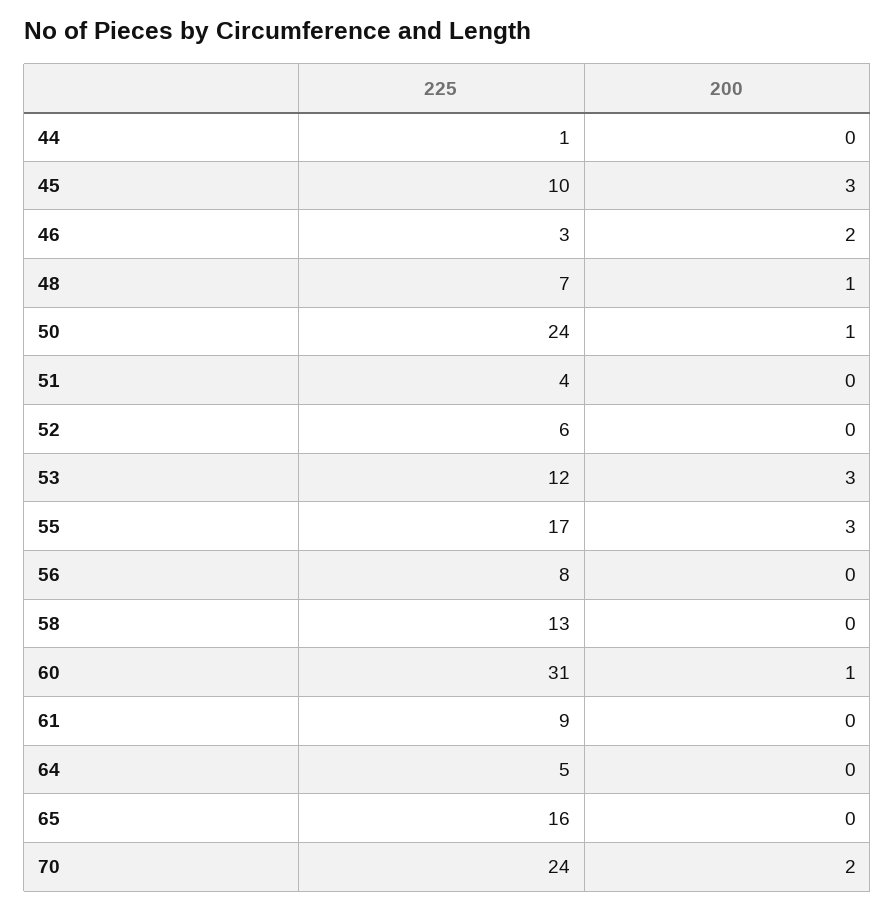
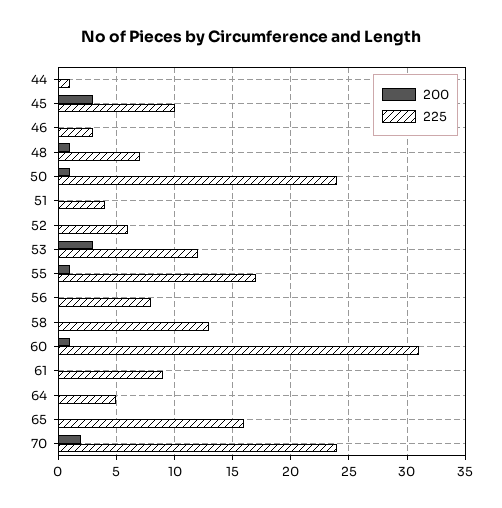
  {
    "225": {
      "44": 1,
      "45": 10,
      "46": 3,
      "48": 7,
      "50": 24,
      "51": 4,
      "52": 6,
      "53": 12,
      "55": 17,
      "56": 8,
      "58": 13,
      "60": 31,
      "61": 9,
      "64": 5,
      "65": 16,
      "70": 24
    },
    "200": {
      "44": 0,
      "45": 3,
-     "46": 2,
+     "46": 0,
      "48": 1,
      "50": 1,
      "51": 0,
      "52": 0,
      "53": 3,
-     "55": 3,
+     "55": 1,
      "56": 0,
      "58": 0,
      "60": 1,
      "61": 0,
      "64": 0,
      "65": 0,
      "70": 2
    }
  }

